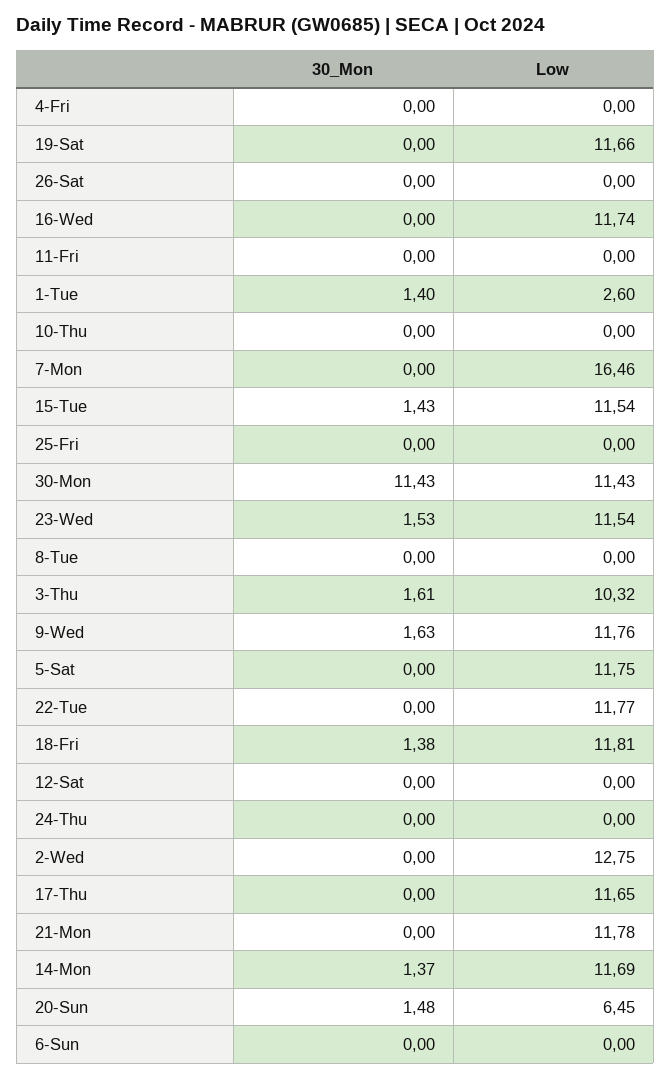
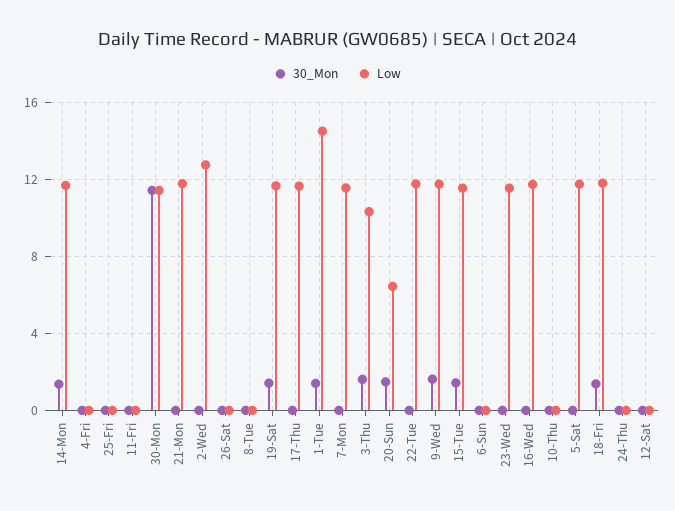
  {
    "30_Mon": {
      "4-Fri": 0,
-     "19-Sat": 0,
+     "19-Sat": 1.5,
      "26-Sat": 0,
      "16-Wed": 0,
      "11-Fri": 0,
      "1-Tue": 1.4,
      "10-Thu": 0,
      "7-Mon": 0,
      "15-Tue": 1.43,
      "25-Fri": 0,
      "30-Mon": 11.43,
-     "23-Wed": 1.53,
+     "23-Wed": 0,
      "8-Tue": 0,
      "3-Thu": 1.61,
      "9-Wed": 1.63,
      "5-Sat": 0,
      "22-Tue": 0,
      "18-Fri": 1.38,
      "12-Sat": 0,
      "24-Thu": 0,
      "2-Wed": 0,
      "17-Thu": 0,
      "21-Mon": 0,
      "14-Mon": 1.37,
      "20-Sun": 1.48,
      "6-Sun": 0
    },
    "Low": {
      "4-Fri": 0,
      "19-Sat": 11.66,
      "26-Sat": 0,
      "16-Wed": 11.74,
      "11-Fri": 0,
-     "1-Tue": 2.6,
+     "1-Tue": 14.5,
      "10-Thu": 0,
-     "7-Mon": 16.46,
+     "7-Mon": 11.5,
      "15-Tue": 11.54,
      "25-Fri": 0,
      "30-Mon": 11.43,
      "23-Wed": 11.54,
      "8-Tue": 0,
      "3-Thu": 10.32,
      "9-Wed": 11.76,
      "5-Sat": 11.75,
      "22-Tue": 11.77,
      "18-Fri": 11.81,
      "12-Sat": 0,
      "24-Thu": 0,
      "2-Wed": 12.75,
      "17-Thu": 11.65,
      "21-Mon": 11.78,
      "14-Mon": 11.69,
      "20-Sun": 6.45,
      "6-Sun": 0
    }
  }

